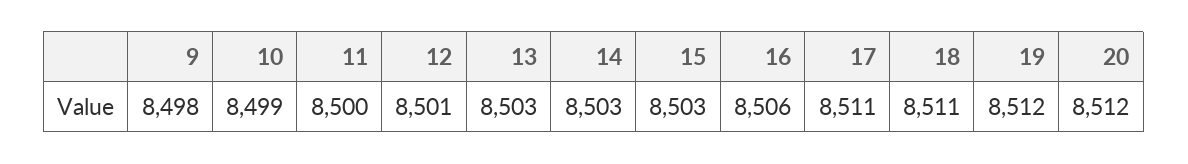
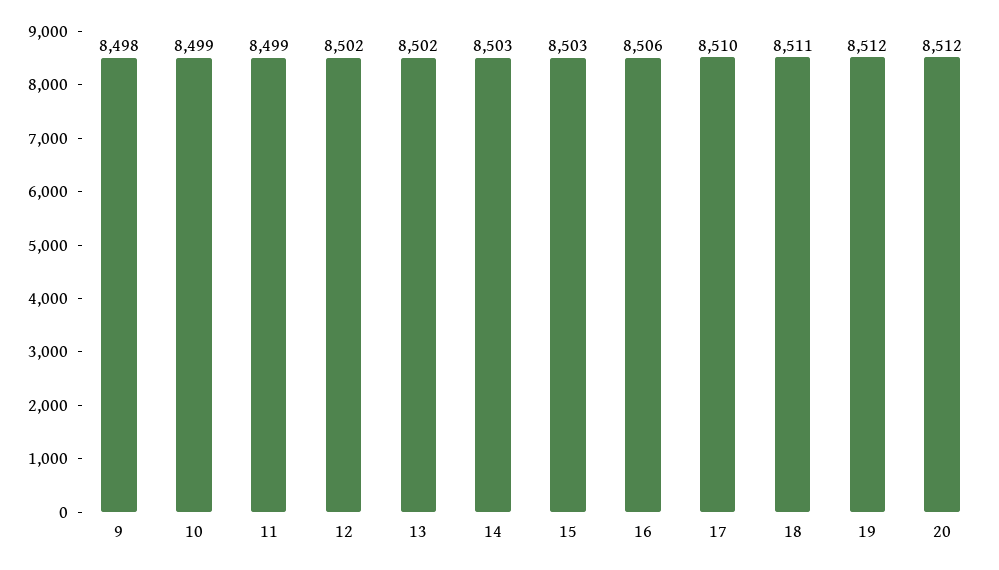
  {
    "9": 8498,
    "10": 8499,
-   "11": 8500,
+   "11": 8499,
-   "12": 8501,
+   "12": 8502,
-   "13": 8503,
+   "13": 8502,
    "14": 8503,
    "15": 8503,
    "16": 8506,
-   "17": 8511,
+   "17": 8510,
    "18": 8511,
    "19": 8512,
    "20": 8512
  }

